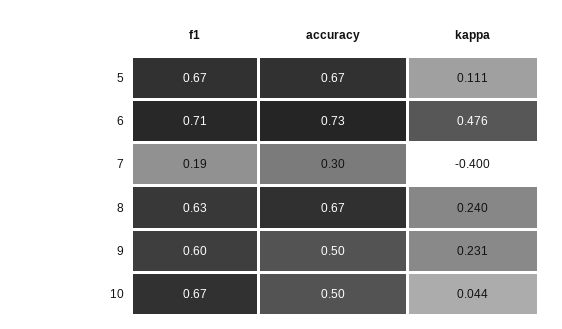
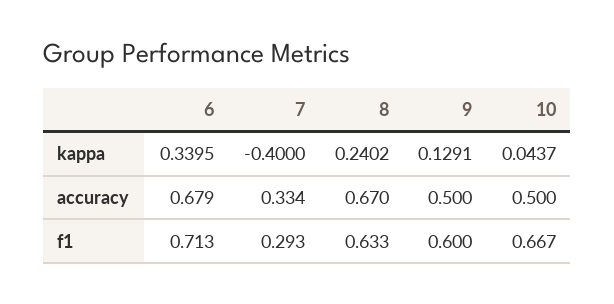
  {
    "f1": {
-     "5": 0.67,
      "6": 0.713,
-     "7": 0.19,
+     "7": 0.293,
      "8": 0.633,
      "9": 0.6,
      "10": 0.667
    },
    "accuracy": {
-     "5": 0.67,
-     "6": 0.73,
+     "6": 0.679,
-     "7": 0.3,
+     "7": 0.334,
      "8": 0.67,
      "9": 0.5,
      "10": 0.5
    },
    "kappa": {
-     "5": 0.111,
-     "6": 0.476,
+     "6": 0.3395,
      "7": -0.4,
      "8": 0.2402,
-     "9": 0.231,
+     "9": 0.1291,
      "10": 0.0437
    }
  }

